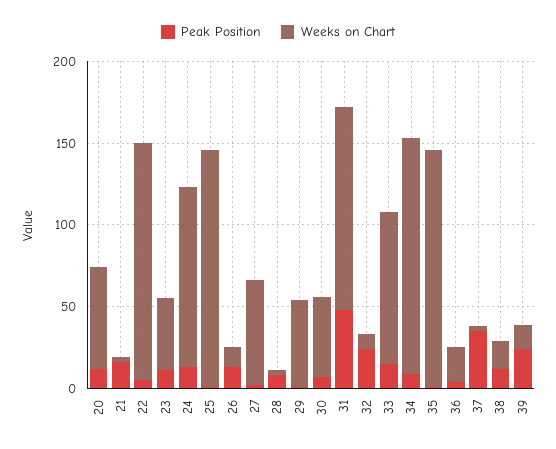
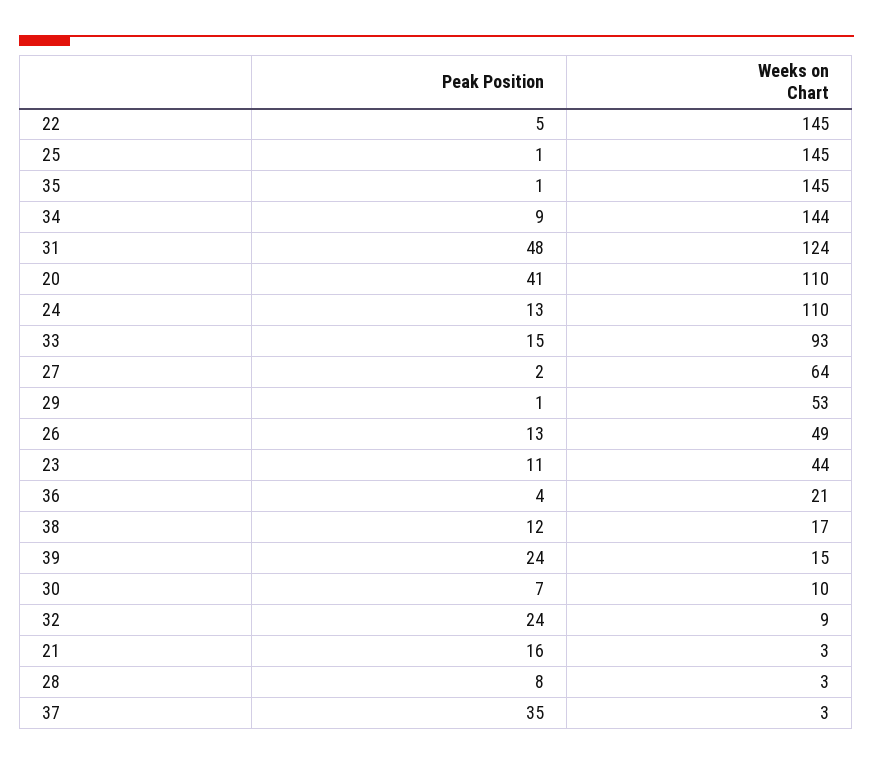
  {
    "Peak Position": {
-     "20": 10,
+     "20": 41,
      "21": 16,
      "22": 5,
      "23": 11,
      "24": 13,
      "25": 1,
      "26": 13,
      "27": 2,
      "28": 8,
      "29": 1,
      "30": 7,
      "31": 48,
      "32": 24,
      "33": 15,
      "34": 9,
      "35": 1,
      "36": 4,
      "37": 35,
      "38": 12,
      "39": 24
    },
    "Weeks on Chart": {
-     "20": 60,
+     "20": 110,
      "21": 3,
      "22": 145,
      "23": 44,
      "24": 110,
      "25": 145,
-     "26": 10,
+     "26": 49,
      "27": 64,
      "28": 3,
      "29": 53,
-     "30": 50,
+     "30": 10,
      "31": 124,
      "32": 9,
      "33": 93,
      "34": 144,
      "35": 145,
      "36": 21,
      "37": 3,
      "38": 17,
      "39": 15
    }
  }

